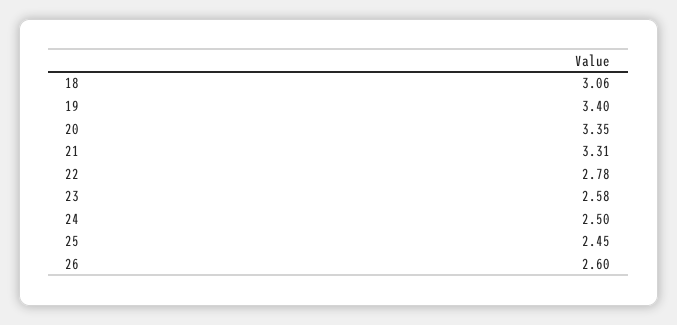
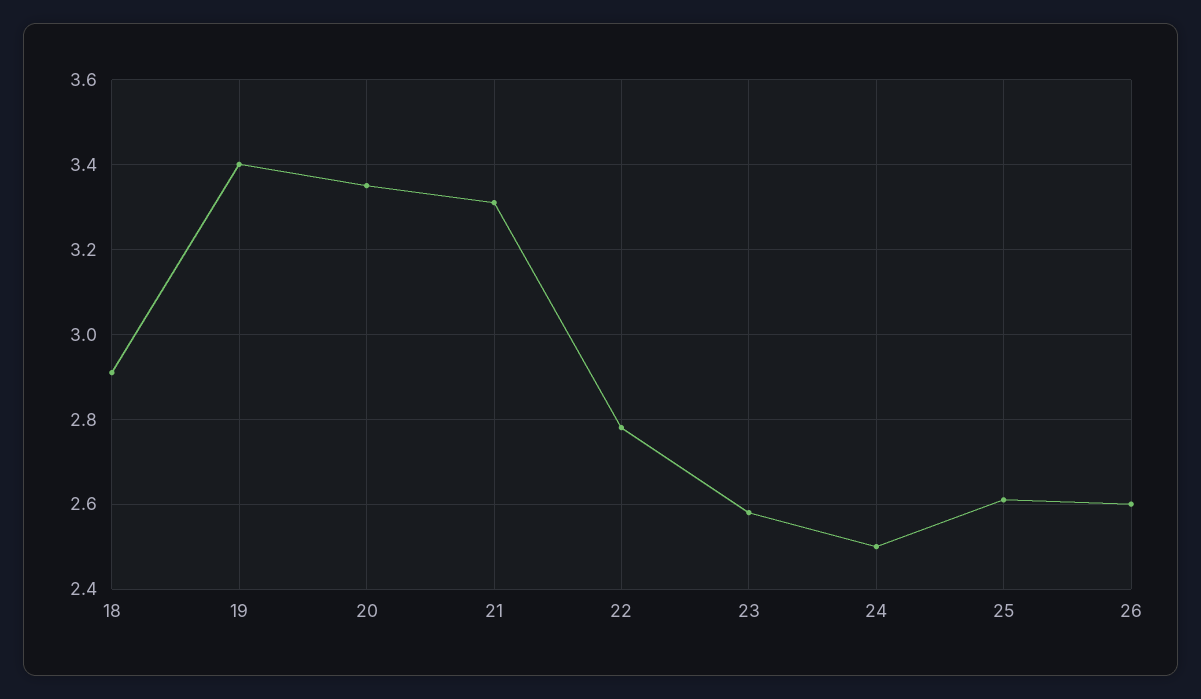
  {
-   "18": 3.06,
+   "18": 2.9,
    "19": 3.4,
    "20": 3.35,
    "21": 3.31,
    "22": 2.78,
    "23": 2.58,
    "24": 2.5,
-   "25": 2.45,
+   "25": 2.6,
    "26": 2.6
  }

